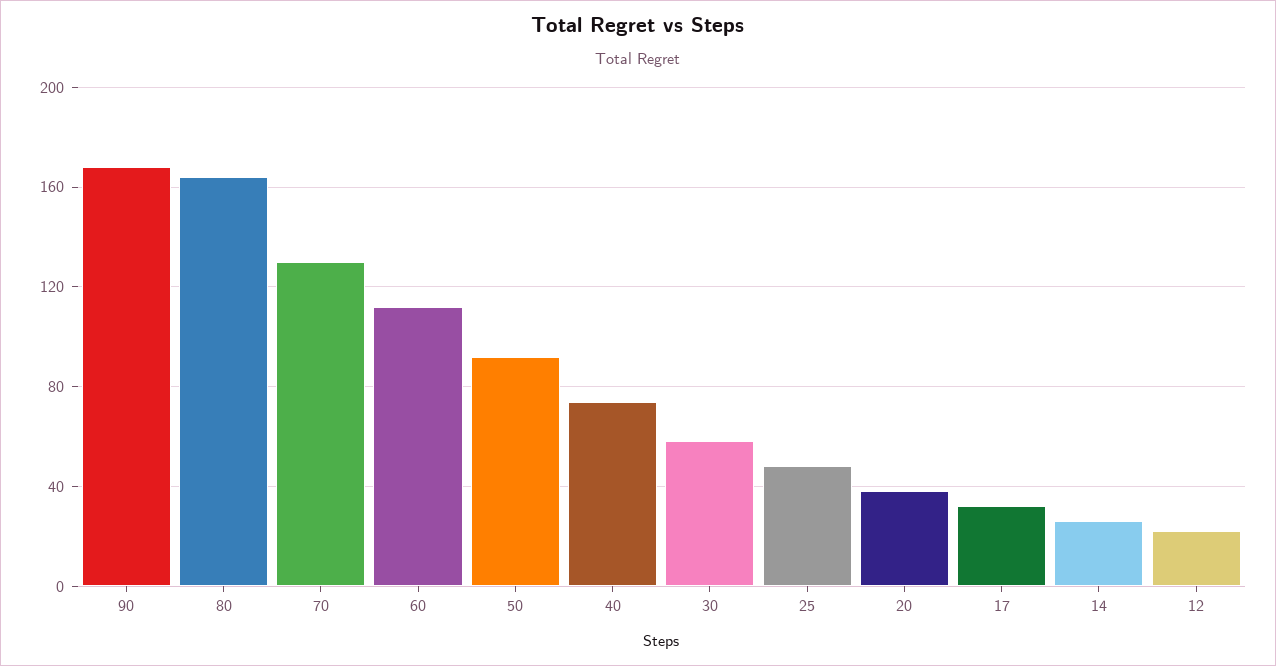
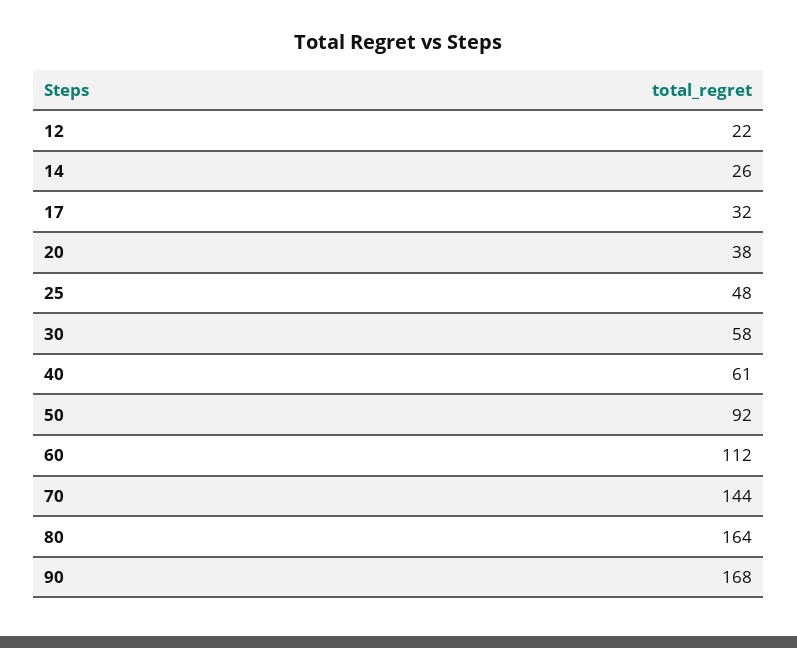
  {
    "90": 168,
    "80": 164,
-   "70": 130,
+   "70": 144,
    "60": 112,
    "50": 92,
-   "40": 75,
+   "40": 61,
    "30": 58,
    "25": 48,
    "20": 38,
    "17": 32,
    "14": 26,
    "12": 22
  }

